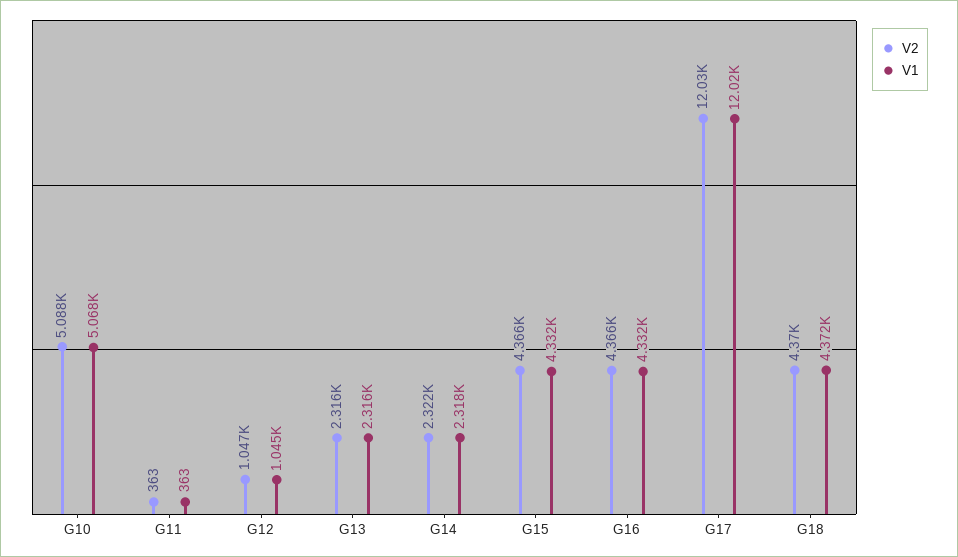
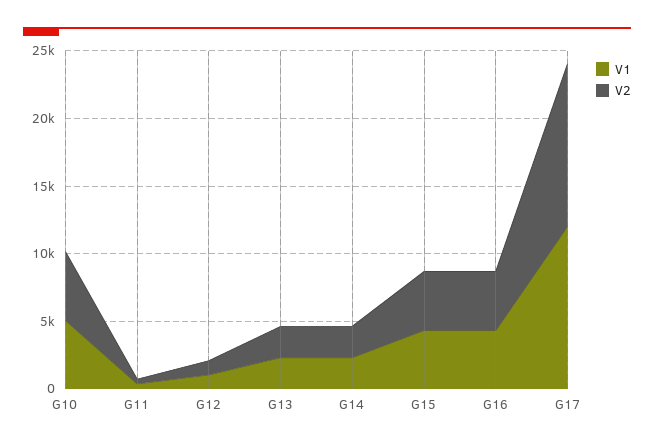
  {
    "V2": {
      "G10": 5088,
      "G11": 363,
      "G12": 1047,
      "G13": 2316,
      "G14": 2322,
      "G15": 4366,
      "G16": 4366,
-     "G17": 12030,
+     "G17": 12030
-     "G18": 4370
    },
    "V1": {
      "G10": 5068,
      "G11": 363,
      "G12": 1045,
      "G13": 2316,
      "G14": 2318,
      "G15": 4332,
      "G16": 4332,
-     "G17": 12020,
+     "G17": 12020
-     "G18": 4372
    }
  }

